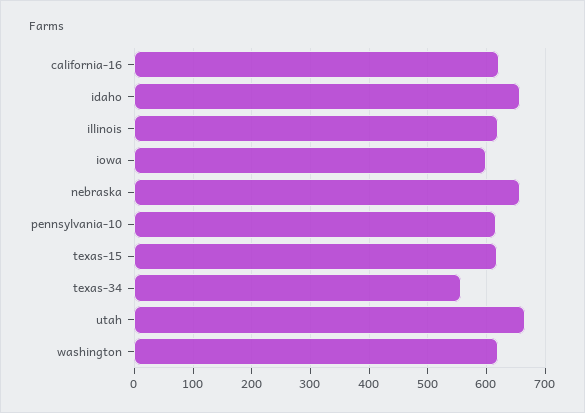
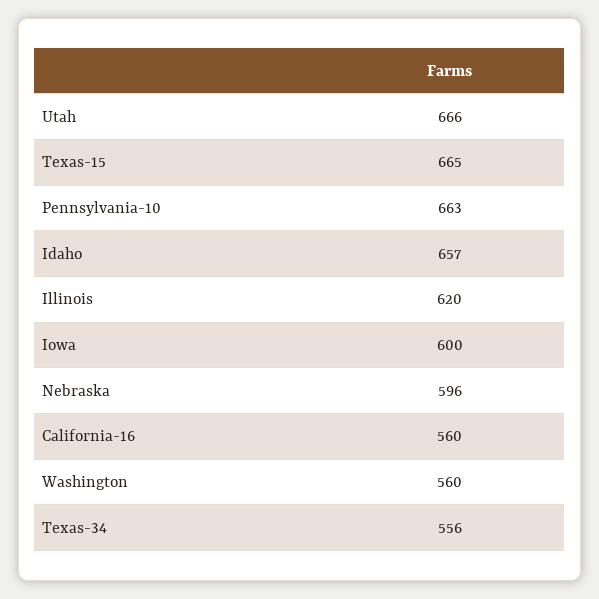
  {
-   "california-16": 620,
+   "california-16": 560,
    "idaho": 657,
    "illinois": 620,
    "iowa": 600,
-   "nebraska": 660,
+   "nebraska": 596,
-   "pennsylvania-10": 620,
+   "pennsylvania-10": 663,
-   "texas-15": 620,
+   "texas-15": 665,
    "texas-34": 556,
    "utah": 666,
-   "washington": 620
+   "washington": 560
  }

